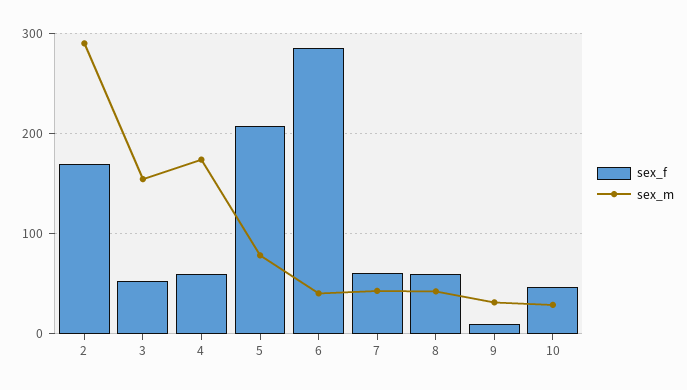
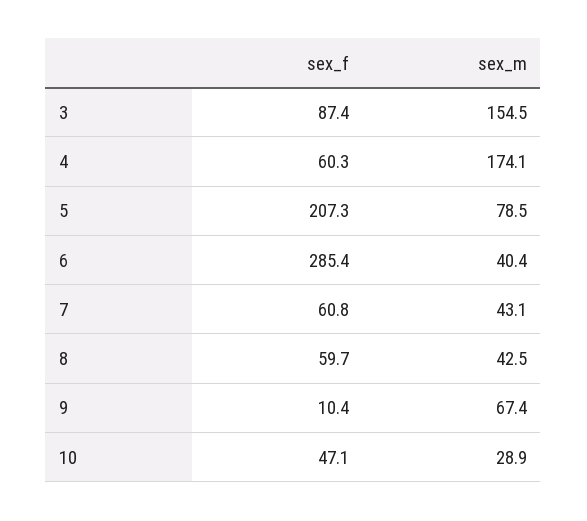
  {
    "sex_f": {
-     "2": 170,
-     "3": 50,
+     "3": 87.4,
      "4": 60.3,
      "5": 207.3,
      "6": 285.4,
      "7": 60.8,
      "8": 59.7,
      "9": 10.4,
      "10": 47.1
    },
    "sex_m": {
-     "2": 290,
      "3": 154.5,
      "4": 174.1,
      "5": 78.5,
      "6": 40.4,
      "7": 43.1,
      "8": 42.5,
-     "9": 30,
+     "9": 67.4,
      "10": 28.9
    }
  }

